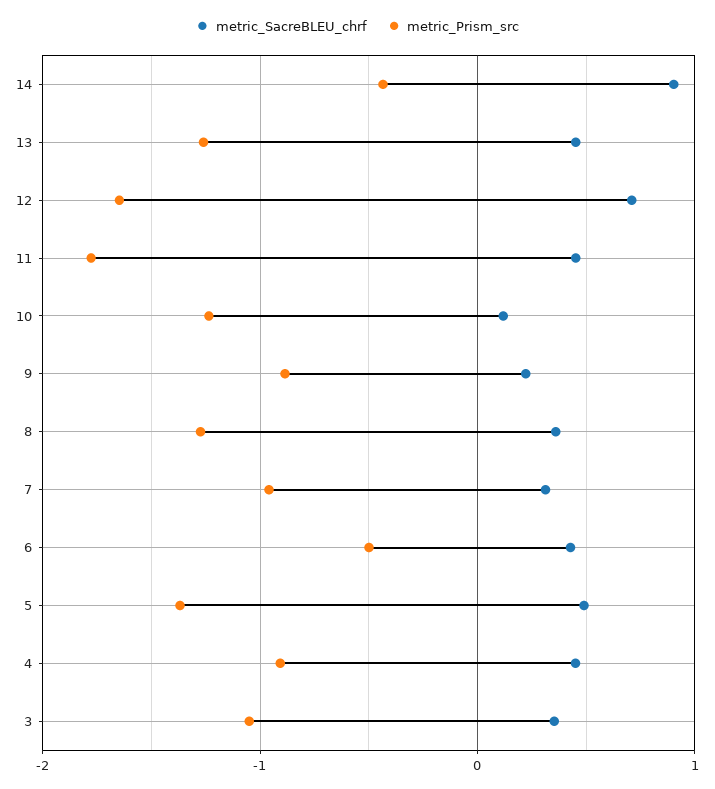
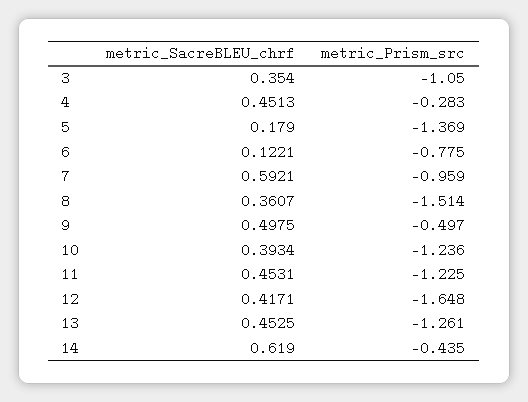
  {
    "metric_SacreBLEU_chrf": {
-     "14": 0.9,
+     "14": 0.619,
      "13": 0.4525,
-     "12": 0.7,
+     "12": 0.4171,
      "11": 0.4531,
-     "10": 0.1,
+     "10": 0.3934,
-     "9": 0.2,
+     "9": 0.4975,
      "8": 0.3607,
-     "7": 0.3,
+     "7": 0.5921,
-     "6": 0.4,
+     "6": 0.1221,
-     "5": 0.5,
+     "5": 0.179,
      "4": 0.4513,
      "3": 0.354
    },
    "metric_Prism_src": {
      "14": -0.435,
      "13": -1.261,
      "12": -1.648,
-     "11": -1.8,
+     "11": -1.225,
      "10": -1.236,
-     "9": -0.9,
+     "9": -0.497,
-     "8": -1.3,
+     "8": -1.514,
      "7": -0.959,
-     "6": -0.5,
+     "6": -0.775,
      "5": -1.369,
-     "4": -0.9,
+     "4": -0.283,
      "3": -1.05
    }
  }

